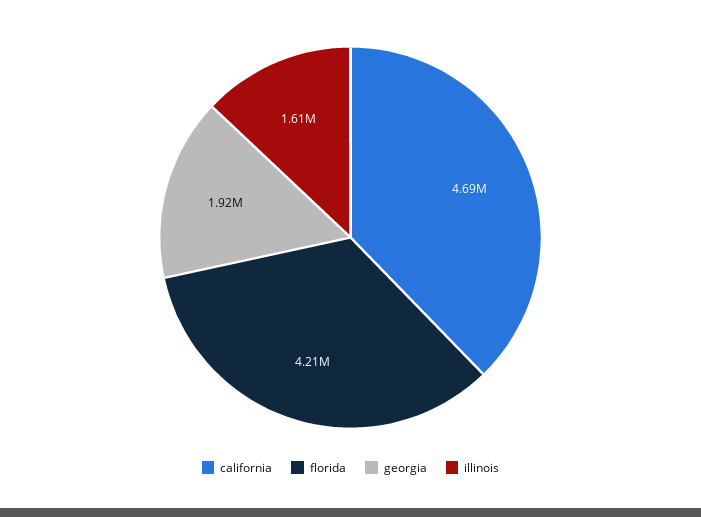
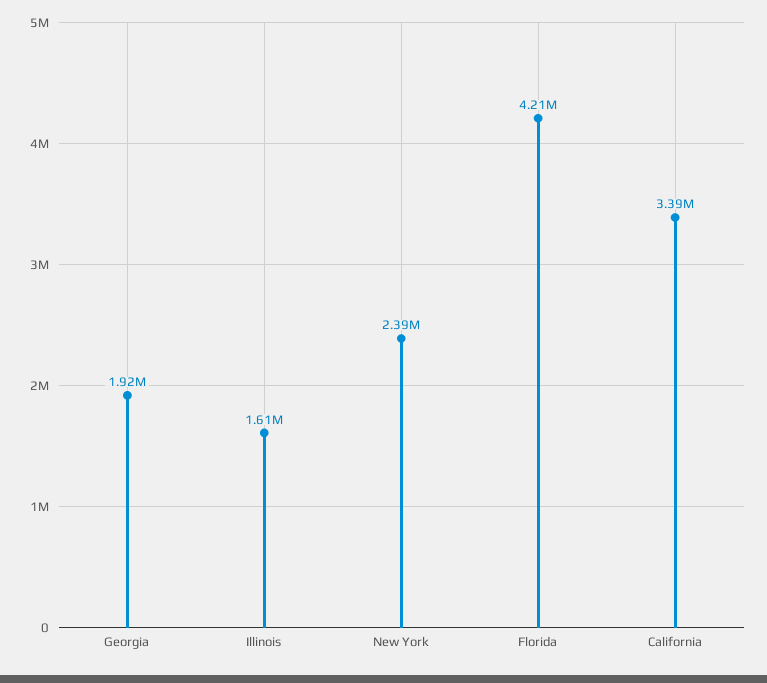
  {
-   "california": 4690000,
+   "california": 3390000,
    "florida": 4210000,
    "georgia": 1920000,
-   "illinois": 1610000
+   "illinois": 1610000,
+   "New York": 2390000
  }

